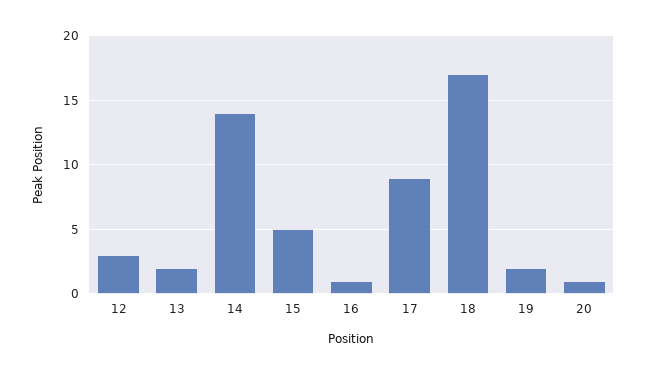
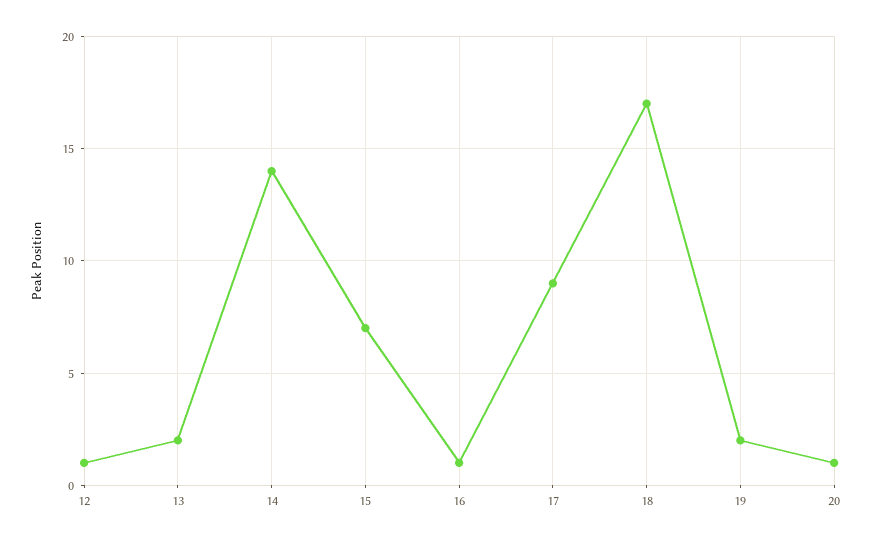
  {
-   "12": 3,
+   "12": 1,
    "13": 2,
    "14": 14,
-   "15": 5,
+   "15": 7,
    "16": 1,
    "17": 9,
    "18": 17,
    "19": 2,
    "20": 1
  }

